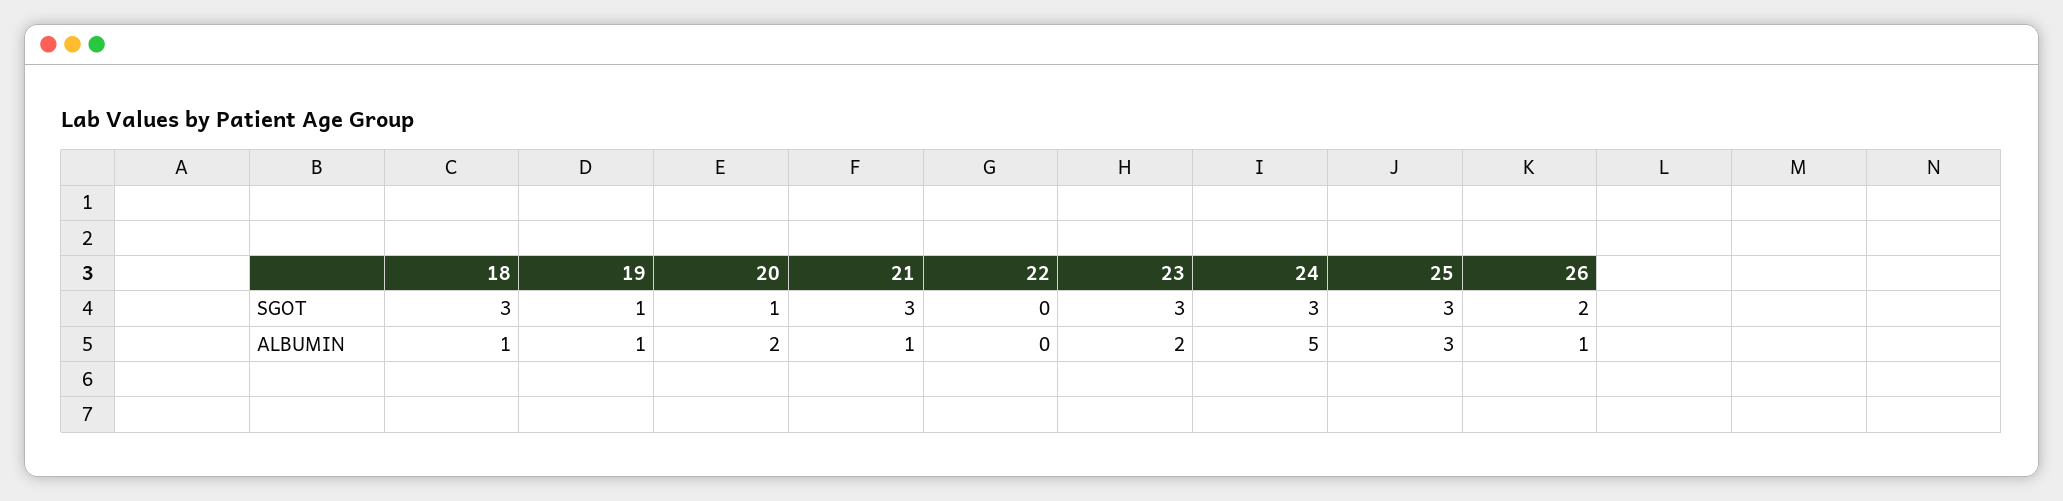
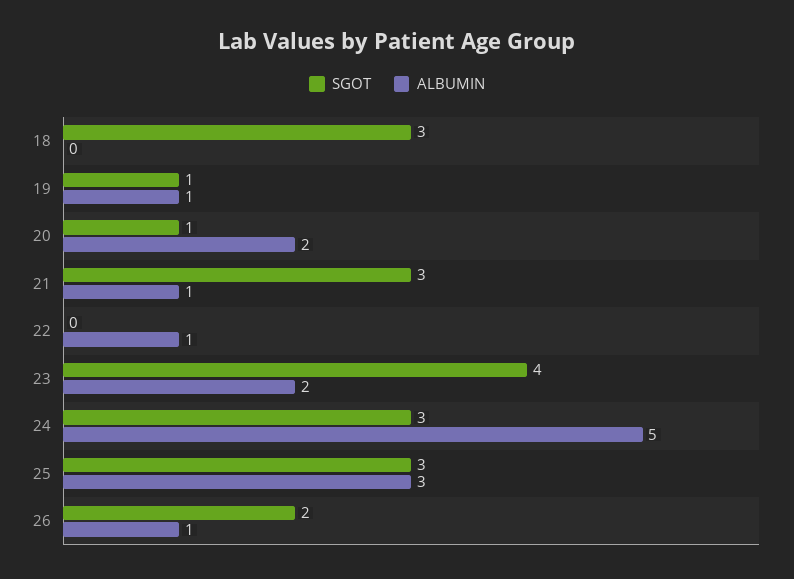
  {
    "SGOT": {
      "18": 3,
      "19": 1,
      "20": 1,
      "21": 3,
      "22": 0,
-     "23": 3,
+     "23": 4,
      "24": 3,
      "25": 3,
      "26": 2
    },
    "ALBUMIN": {
-     "18": 1,
+     "18": 0,
      "19": 1,
      "20": 2,
      "21": 1,
-     "22": 0,
+     "22": 1,
      "23": 2,
      "24": 5,
      "25": 3,
      "26": 1
    }
  }

